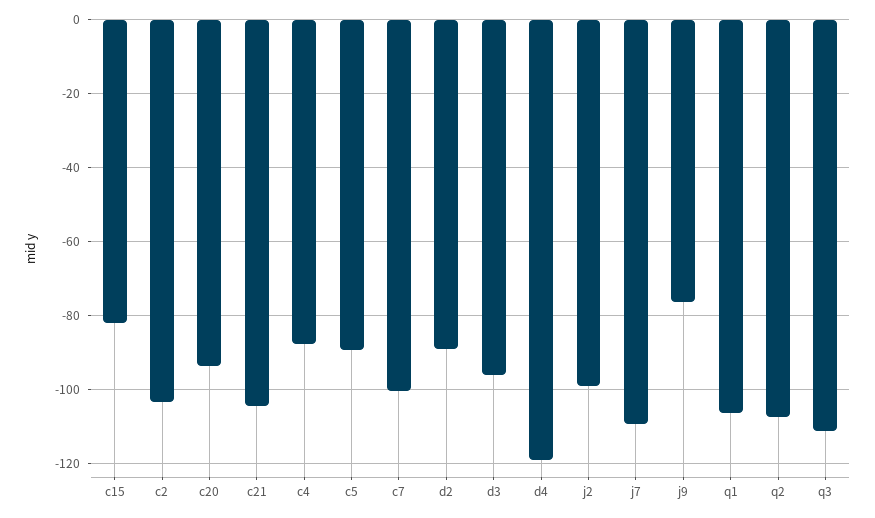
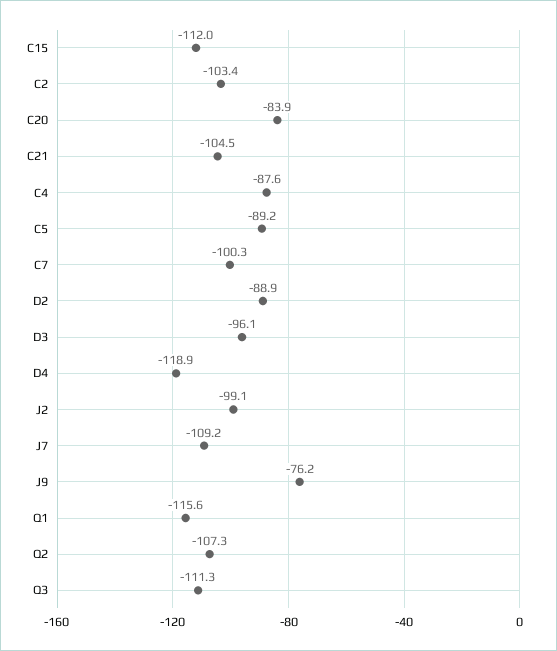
  {
-   "c15": -82,
+   "c15": -112,
    "c2": -103.4,
-   "c20": -94,
+   "c20": -83.9,
    "c21": -104.5,
    "c4": -87.6,
    "c5": -89.2,
    "c7": -100.3,
    "d2": -88.9,
    "d3": -96.1,
    "d4": -118.9,
    "j2": -99.1,
    "j7": -109.2,
    "j9": -76.2,
-   "q1": -106,
+   "q1": -115.6,
    "q2": -107.3,
    "q3": -111.3
  }

